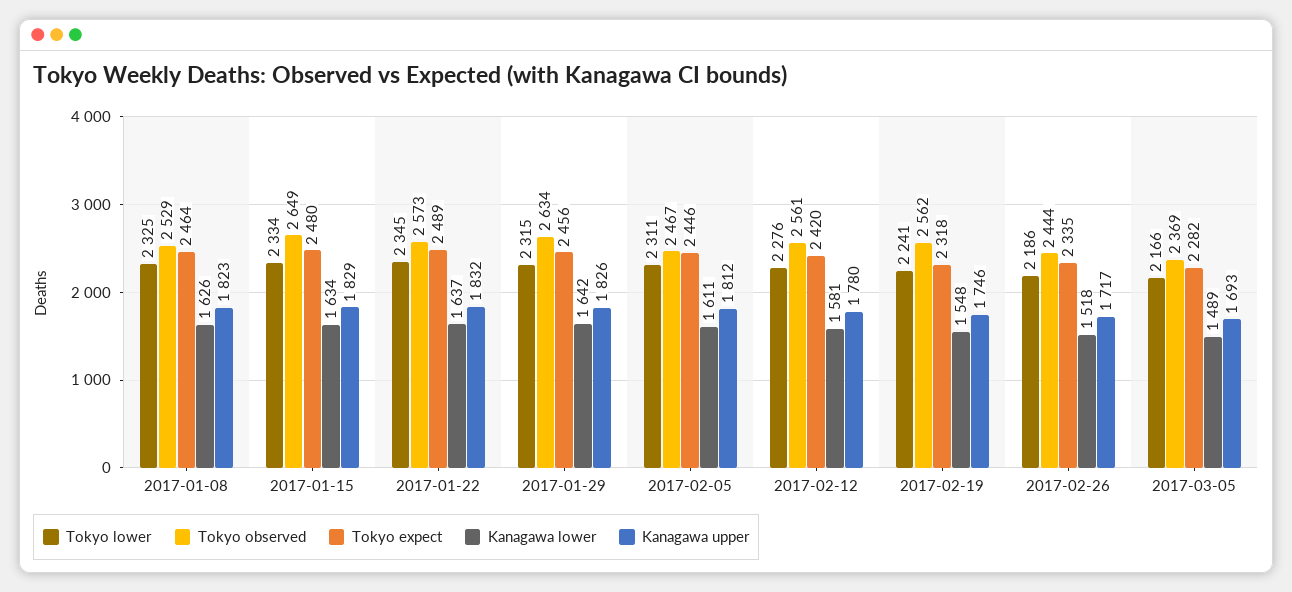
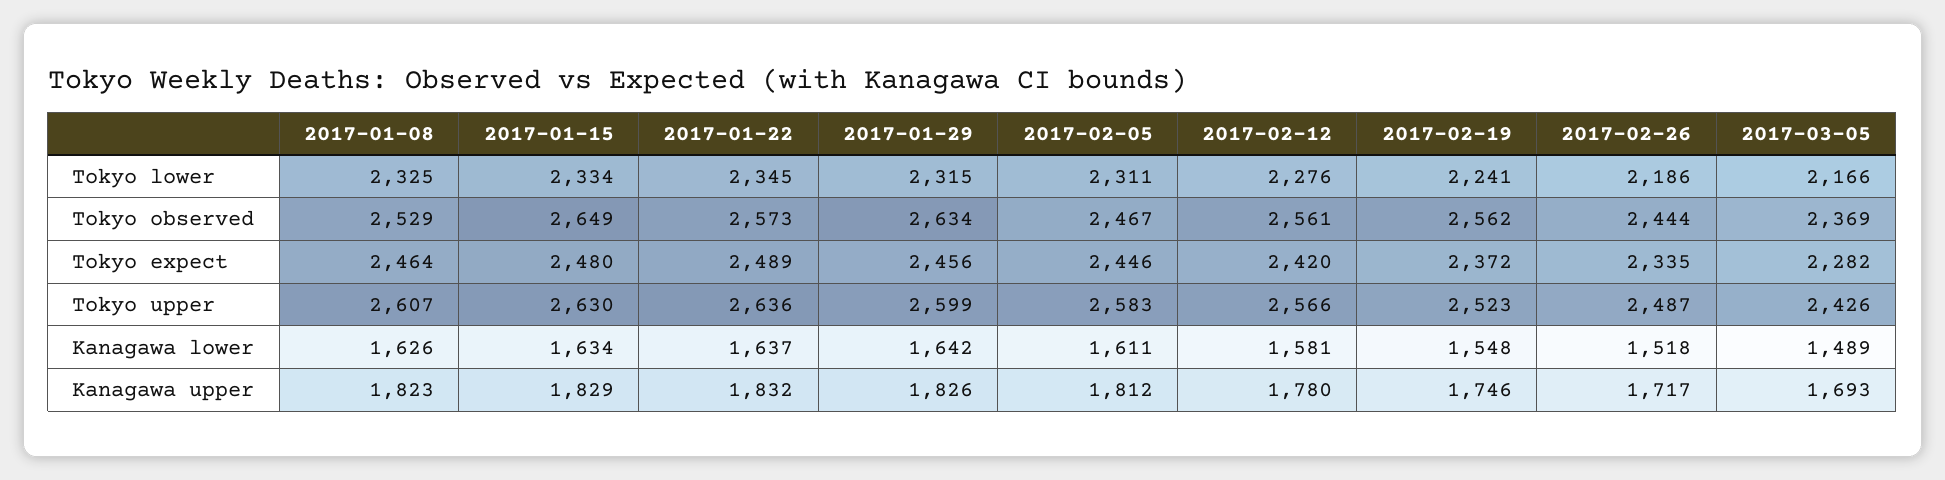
  {
    "Tokyo lower": {
      "2017-01-08": 2325,
      "2017-01-15": 2334,
      "2017-01-22": 2345,
      "2017-01-29": 2315,
      "2017-02-05": 2311,
      "2017-02-12": 2276,
      "2017-02-19": 2241,
      "2017-02-26": 2186,
      "2017-03-05": 2166
    },
    "Tokyo observed": {
      "2017-01-08": 2529,
      "2017-01-15": 2649,
      "2017-01-22": 2573,
      "2017-01-29": 2634,
      "2017-02-05": 2467,
      "2017-02-12": 2561,
      "2017-02-19": 2562,
      "2017-02-26": 2444,
      "2017-03-05": 2369
    },
    "Tokyo expect": {
      "2017-01-08": 2464,
      "2017-01-15": 2480,
      "2017-01-22": 2489,
      "2017-01-29": 2456,
      "2017-02-05": 2446,
      "2017-02-12": 2420,
-     "2017-02-19": 2318,
+     "2017-02-19": 2372,
      "2017-02-26": 2335,
      "2017-03-05": 2282
    },
    "Kanagawa lower": {
      "2017-01-08": 1626,
      "2017-01-15": 1634,
      "2017-01-22": 1637,
      "2017-01-29": 1642,
      "2017-02-05": 1611,
      "2017-02-12": 1581,
      "2017-02-19": 1548,
      "2017-02-26": 1518,
      "2017-03-05": 1489
    },
    "Kanagawa upper": {
      "2017-01-08": 1823,
      "2017-01-15": 1829,
      "2017-01-22": 1832,
      "2017-01-29": 1826,
      "2017-02-05": 1812,
      "2017-02-12": 1780,
      "2017-02-19": 1746,
      "2017-02-26": 1717,
      "2017-03-05": 1693
-   }
+   },
+   "Tokyo upper": {
+     "2017-01-08": 2607,
+     "2017-01-15": 2630,
+     "2017-01-22": 2636,
+     "2017-01-29": 2599,
+     "2017-02-05": 2583,
+     "2017-02-12": 2566,
+     "2017-02-19": 2523,
+     "2017-02-26": 2487,
+     "2017-03-05": 2426
+   }
  }

